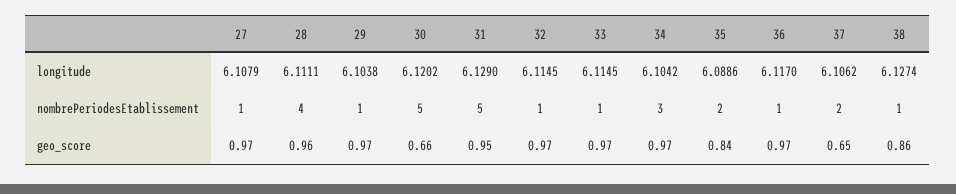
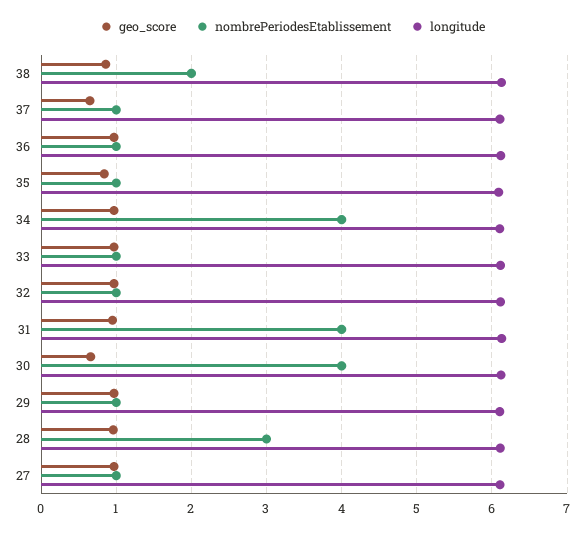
  {
    "longitude": {
      "27": 6.1079,
      "28": 6.1111,
      "29": 6.1038,
      "30": 6.1202,
      "31": 6.129,
      "32": 6.1145,
      "33": 6.1145,
      "34": 6.1042,
      "35": 6.0886,
      "36": 6.117,
      "37": 6.1062,
      "38": 6.1274
    },
    "nombrePeriodesEtablissement": {
      "27": 1,
-     "28": 4,
+     "28": 3,
      "29": 1,
-     "30": 5,
+     "30": 4,
-     "31": 5,
+     "31": 4,
      "32": 1,
      "33": 1,
-     "34": 3,
+     "34": 4,
-     "35": 2,
+     "35": 1,
      "36": 1,
-     "37": 2,
+     "37": 1,
-     "38": 1
+     "38": 2
    },
    "geo_score": {
      "27": 0.97,
      "28": 0.96,
      "29": 0.97,
      "30": 0.66,
      "31": 0.95,
      "32": 0.97,
      "33": 0.97,
      "34": 0.97,
      "35": 0.84,
      "36": 0.97,
      "37": 0.65,
      "38": 0.86
    }
  }

